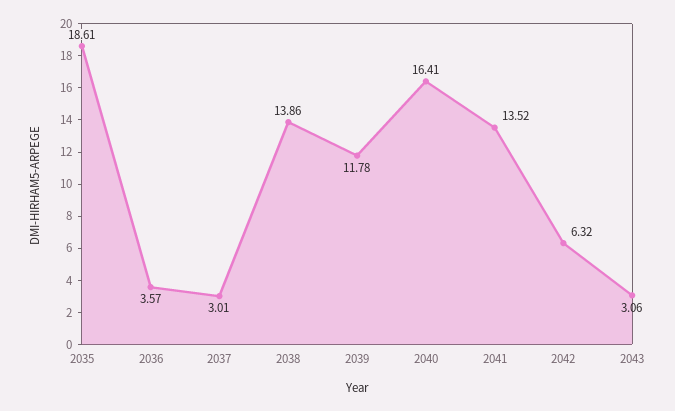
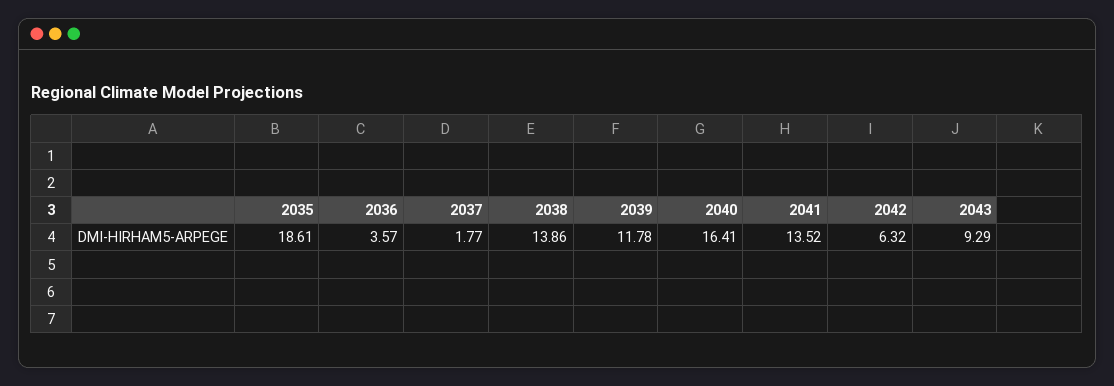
  {
    "2035": 18.61,
    "2036": 3.57,
-   "2037": 3.01,
+   "2037": 1.77,
    "2038": 13.86,
    "2039": 11.78,
    "2040": 16.41,
    "2041": 13.52,
    "2042": 6.32,
-   "2043": 3.06
+   "2043": 9.29
  }

